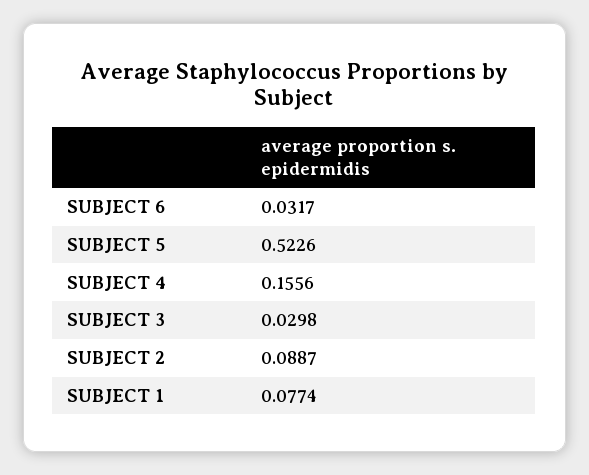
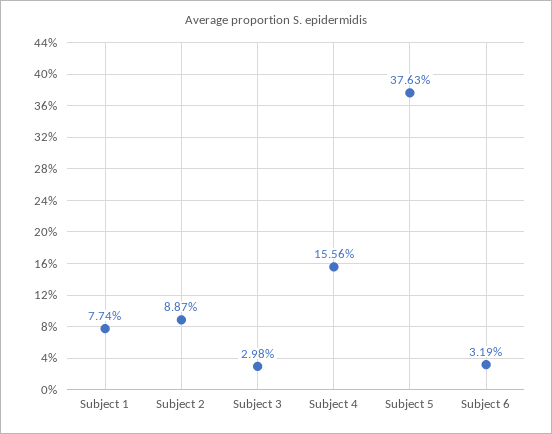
  {
-   "SUBJECT 6": 0.0317,
+   "SUBJECT 6": 0.0319,
-   "SUBJECT 5": 0.5226,
+   "SUBJECT 5": 0.3763,
    "SUBJECT 4": 0.1556,
    "SUBJECT 3": 0.0298,
    "SUBJECT 2": 0.0887,
    "SUBJECT 1": 0.0774
  }

